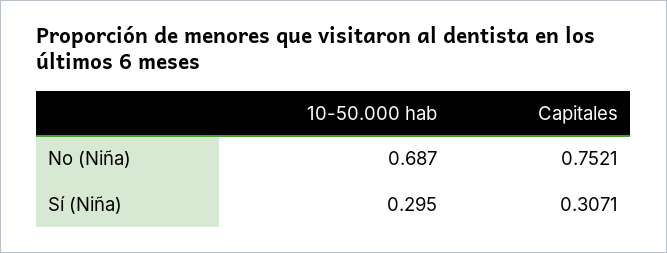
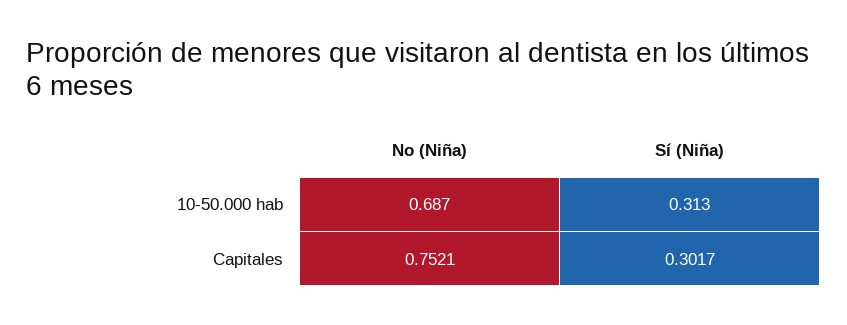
  {
    "10-50.000 hab": {
      "No (Niña)": 0.687,
-     "Sí (Niña)": 0.295
+     "Sí (Niña)": 0.313
    },
    "Capitales": {
      "No (Niña)": 0.7521,
-     "Sí (Niña)": 0.3071
+     "Sí (Niña)": 0.3017
    }
  }

